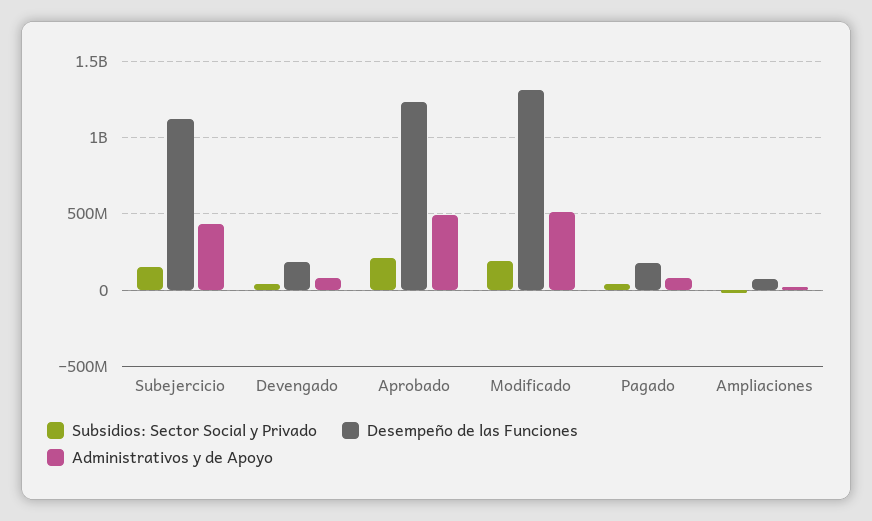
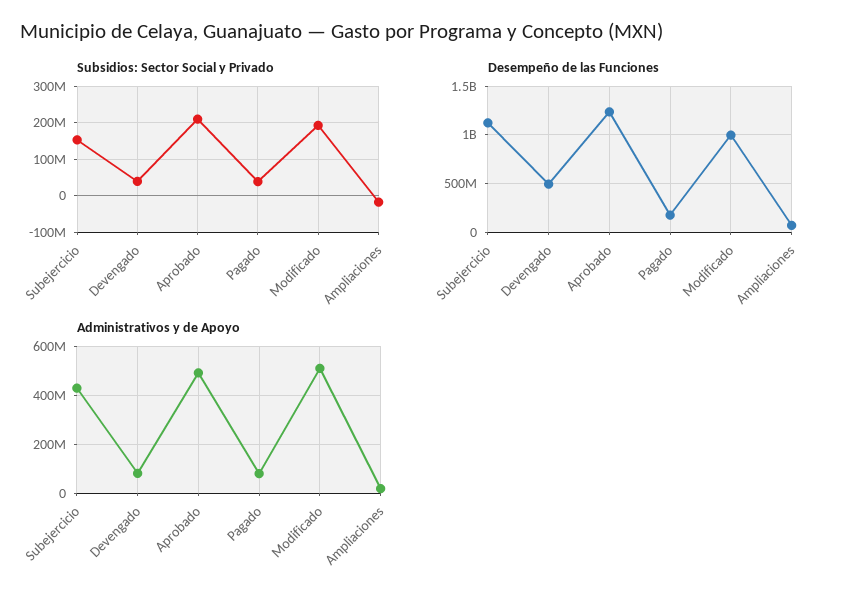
  {
    "Subsidios: Sector Social y Privado": {
      "Subejercicio": 160000000,
      "Devengado": 40000000,
      "Aprobado": 200000000,
      "Modificado": 200000000,
      "Pagado": 40000000,
      "Ampliaciones": -20000000
    },
    "Desempeño de las Funciones": {
      "Subejercicio": 1100000000,
-     "Devengado": 200000000,
+     "Devengado": 500000000,
      "Aprobado": 1250000000,
-     "Modificado": 1300000000,
+     "Modificado": 1000000000,
      "Pagado": 200000000,
      "Ampliaciones": 50000000
    },
    "Administrativos y de Apoyo": {
      "Subejercicio": 425000000,
      "Devengado": 75000000,
      "Aprobado": 500000000,
      "Modificado": 500000000,
      "Pagado": 75000000,
      "Ampliaciones": 25000000
    }
  }

